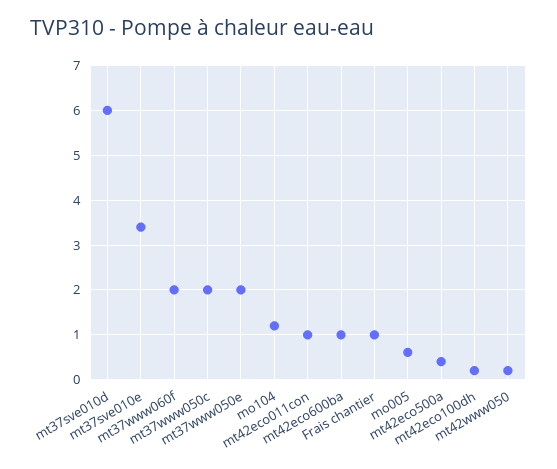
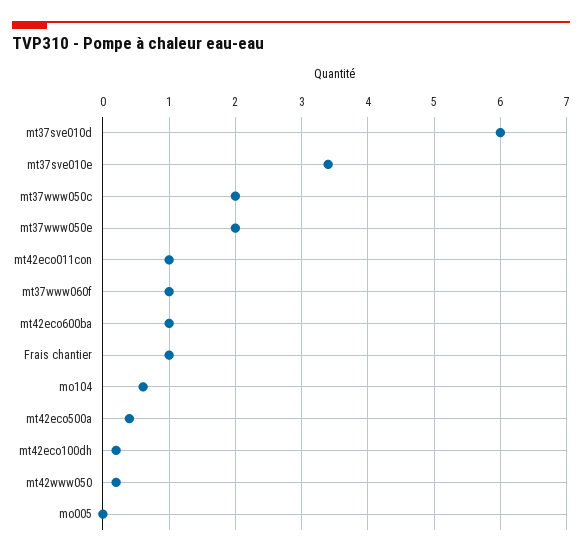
  {
    "mt37sve010d": 6,
    "mt37sve010e": 3.4,
-   "mt37www060f": 2,
+   "mt37www060f": 1,
    "mt37www050c": 2,
    "mt37www050e": 2,
-   "mo104": 1.2,
+   "mo104": 0.6,
    "mt42eco011con": 1,
    "mt42eco600ba": 1,
    "Frais chantier": 1,
-   "mo005": 0.6,
+   "mo005": 0,
    "mt42eco500a": 0.4,
    "mt42eco100dh": 0.2,
    "mt42www050": 0.2
  }

